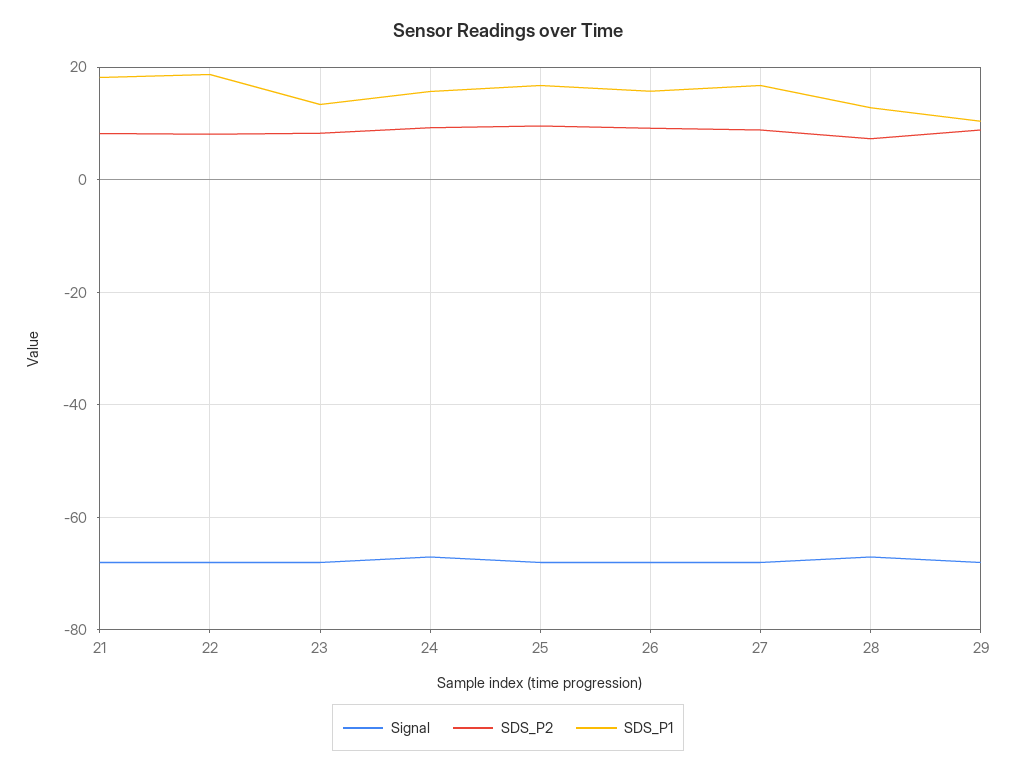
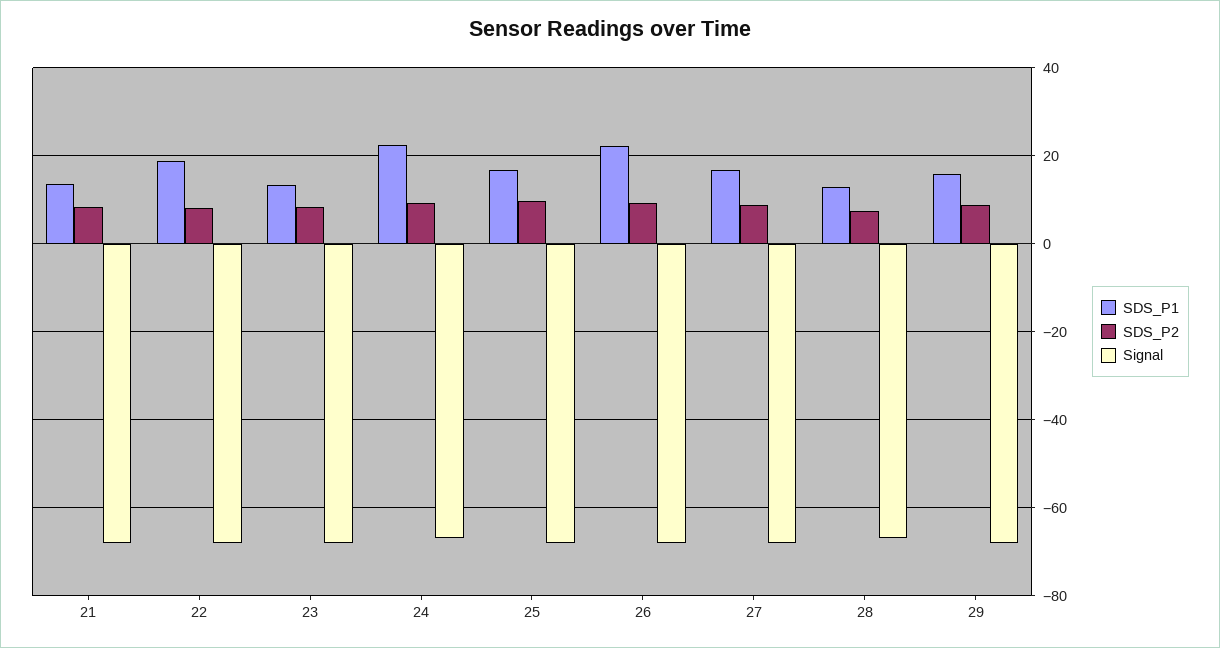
  {
    "Signal": {
      "21": -68,
      "22": -68,
      "23": -68,
      "24": -68,
      "25": -68,
      "26": -68,
      "27": -68,
      "28": -68,
      "29": -68
    },
    "SDS_P2": {
      "21": 8,
      "22": 8,
      "23": 8,
      "24": 10,
      "25": 10,
      "26": 10,
      "27": 8,
      "28": 8,
      "29": 8
    },
    "SDS_P1": {
-     "21": 18,
+     "21": 14,
      "22": 18,
      "23": 14,
-     "24": 16,
+     "24": 22,
      "25": 16,
-     "26": 16,
+     "26": 22,
      "27": 16,
      "28": 12,
-     "29": 10
+     "29": 16
    }
  }

